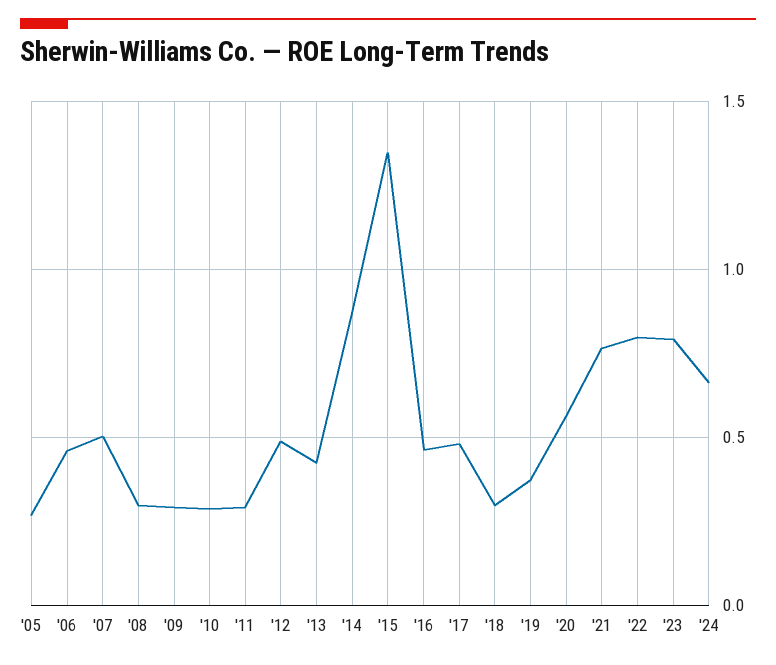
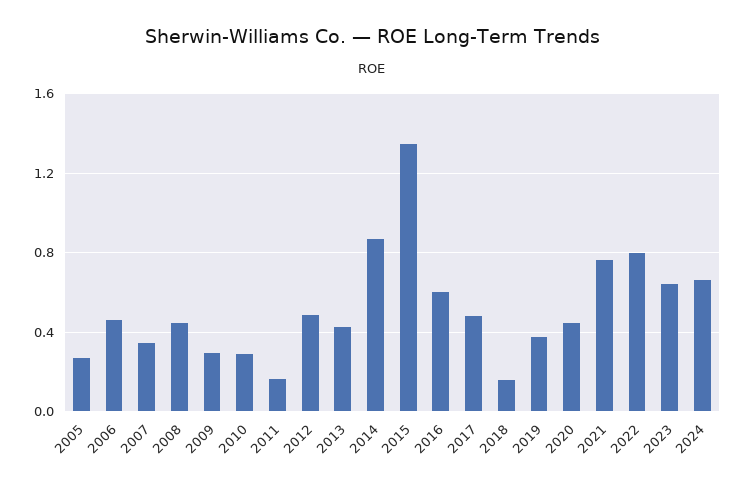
  {
    "'05": 0.25,
    "'06": 0.45,
-   "'07": 0.5,
+   "'07": 0.35,
-   "'08": 0.3,
+   "'08": 0.45,
    "'09": 0.3,
    "'10": 0.3,
-   "'11": 0.3,
+   "'11": 0.15,
    "'12": 0.5,
    "'13": 0.4,
    "'14": 0.85,
    "'15": 1.35,
-   "'16": 0.45,
+   "'16": 0.6,
    "'17": 0.5,
-   "'18": 0.3,
+   "'18": 0.15,
    "'19": 0.35,
-   "'20": 0.55,
+   "'20": 0.45,
    "'21": 0.75,
    "'22": 0.8,
-   "'23": 0.8,
+   "'23": 0.65,
    "'24": 0.65
  }

